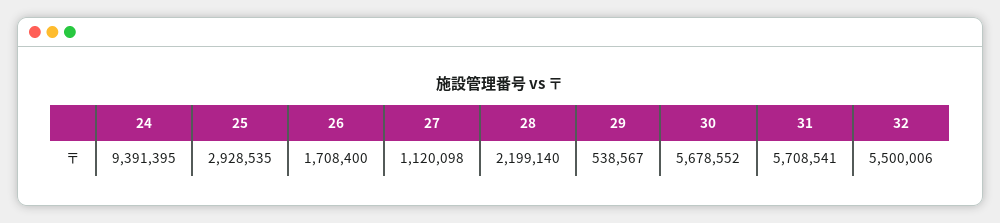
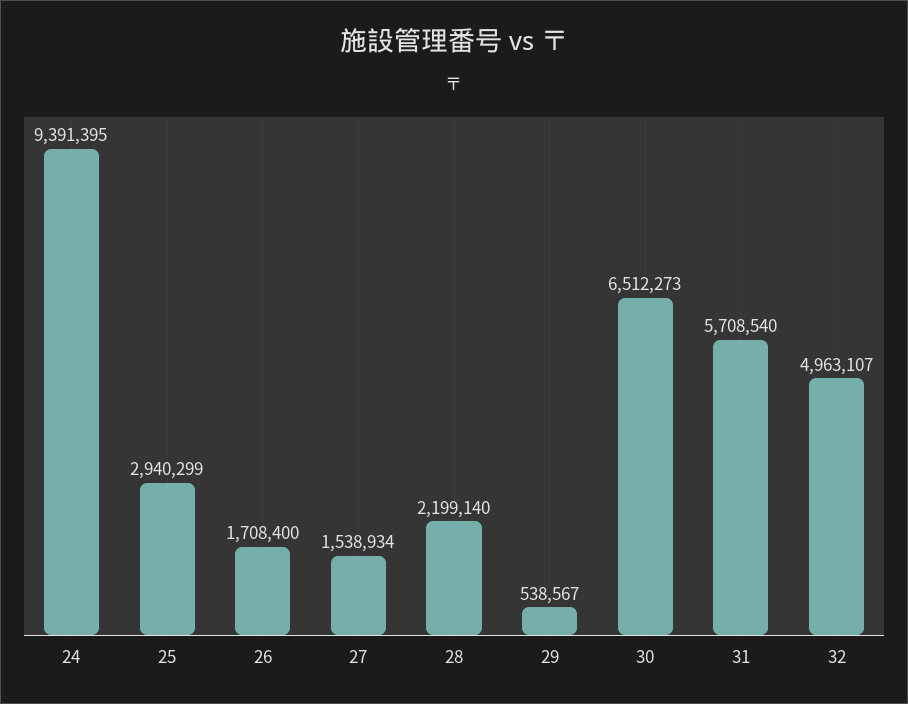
  {
    "24": 9391395,
-   "25": 2928535,
+   "25": 2940299,
    "26": 1708400,
-   "27": 1120098,
+   "27": 1538934,
    "28": 2199140,
    "29": 538567,
-   "30": 5678552,
+   "30": 6512273,
-   "31": 5708541,
+   "31": 5708540,
-   "32": 5500006
+   "32": 4963107
  }

